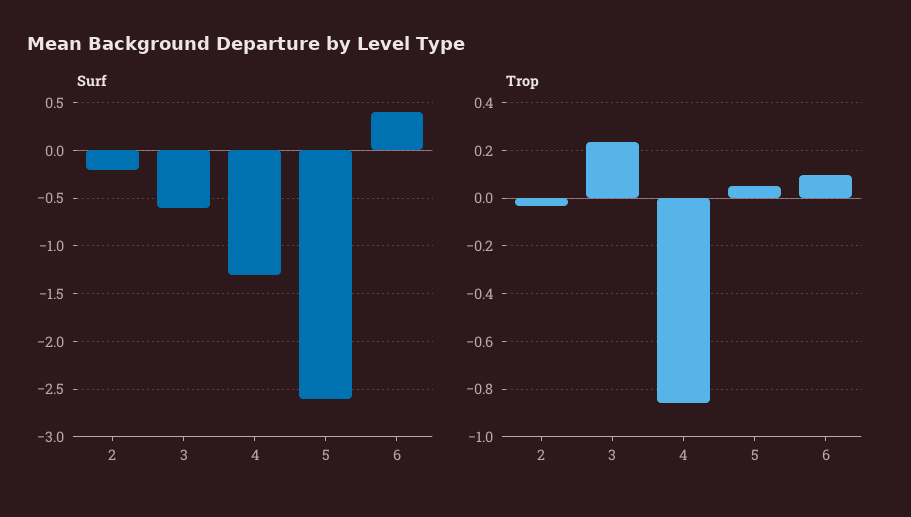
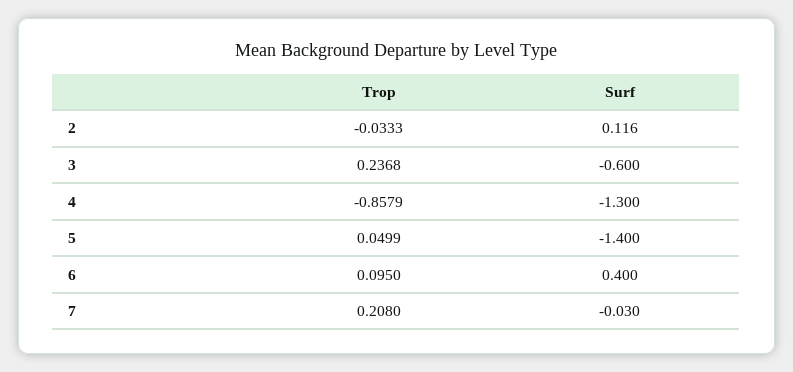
  {
    "Surf": {
-     "2": -0.2,
+     "2": 0.116,
      "3": -0.6,
      "4": -1.3,
-     "5": -2.6,
+     "5": -1.4,
-     "6": 0.4
+     "6": 0.4,
+     "7": -0.03
    },
    "Trop": {
      "2": -0.0333,
      "3": 0.2368,
      "4": -0.8579,
      "5": 0.0499,
-     "6": 0.095
+     "6": 0.095,
+     "7": 0.208
    }
  }

